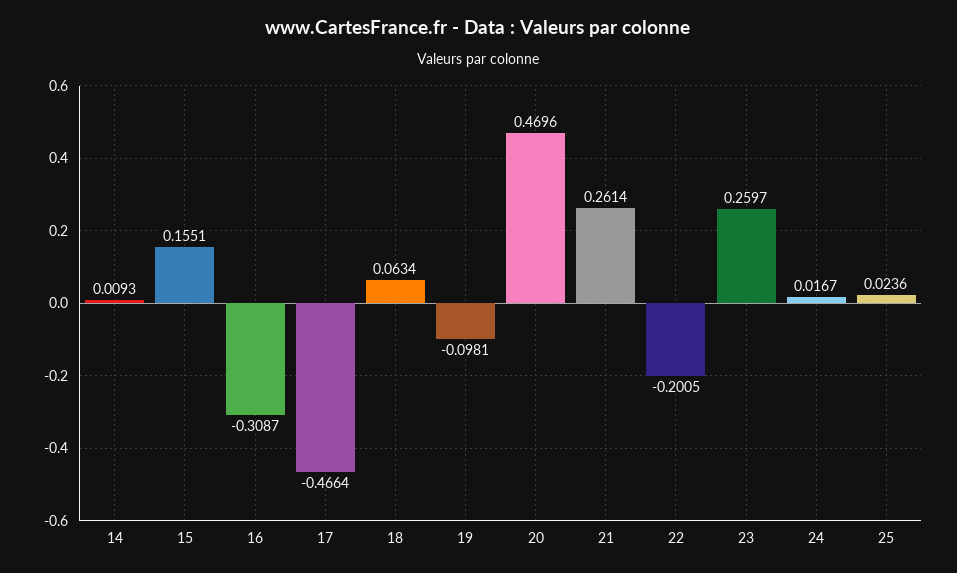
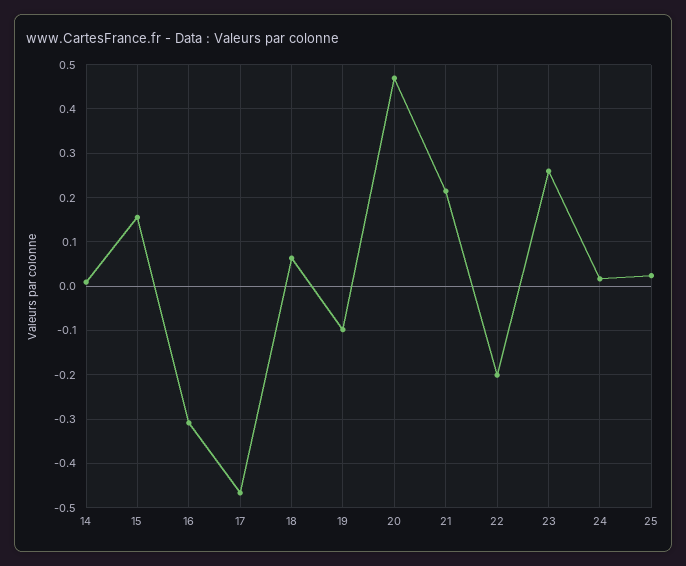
  {
    "14": 0.0093,
    "15": 0.1551,
    "16": -0.3087,
    "17": -0.4664,
    "18": 0.0634,
    "19": -0.0981,
    "20": 0.4696,
-   "21": 0.2614,
+   "21": 0.22,
    "22": -0.2005,
    "23": 0.2597,
    "24": 0.0167,
    "25": 0.0236
  }

